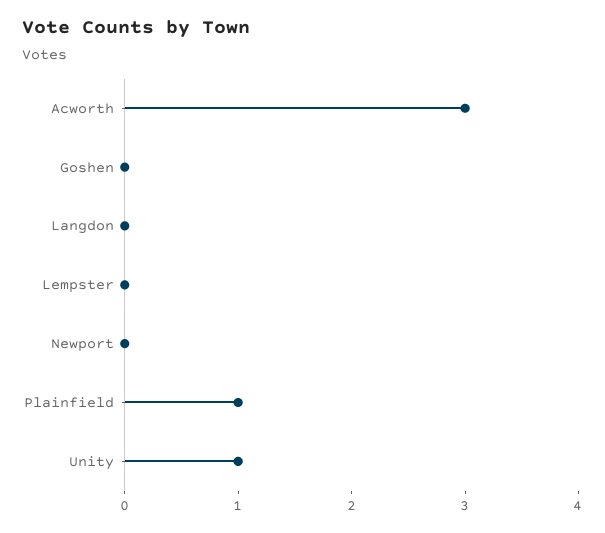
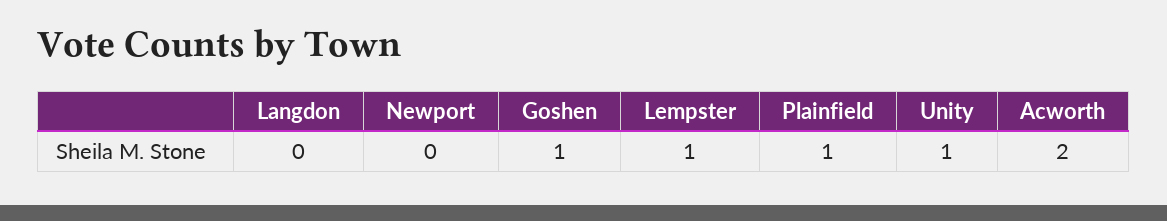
  {
-   "Acworth": 3,
+   "Acworth": 2,
-   "Goshen": 0,
+   "Goshen": 1,
    "Langdon": 0,
-   "Lempster": 0,
+   "Lempster": 1,
    "Newport": 0,
    "Plainfield": 1,
    "Unity": 1
  }

